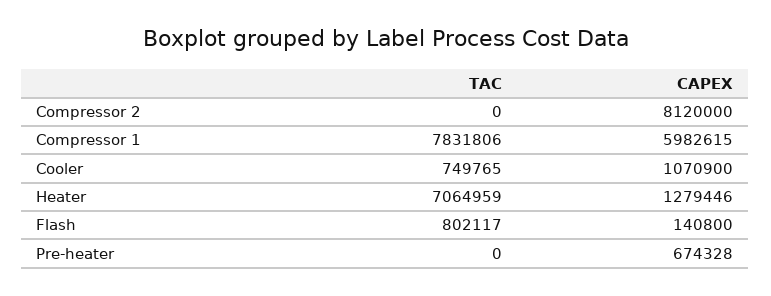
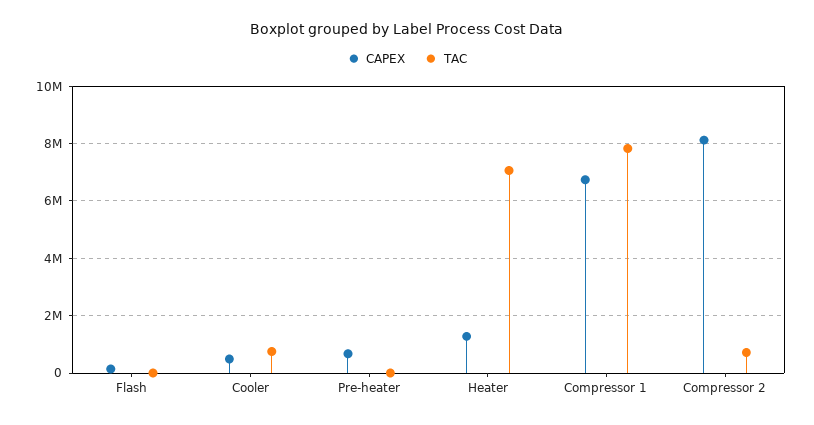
  {
    "TAC": {
-     "Compressor 2": 0,
+     "Compressor 2": 750000,
      "Compressor 1": 7831806,
      "Cooler": 749765,
      "Heater": 7064959,
-     "Flash": 802117,
+     "Flash": 0,
      "Pre-heater": 0
    },
    "CAPEX": {
      "Compressor 2": 8120000,
-     "Compressor 1": 5982615,
+     "Compressor 1": 6750000,
-     "Cooler": 1070900,
+     "Cooler": 500000,
      "Heater": 1279446,
      "Flash": 140800,
      "Pre-heater": 674328
    }
  }

